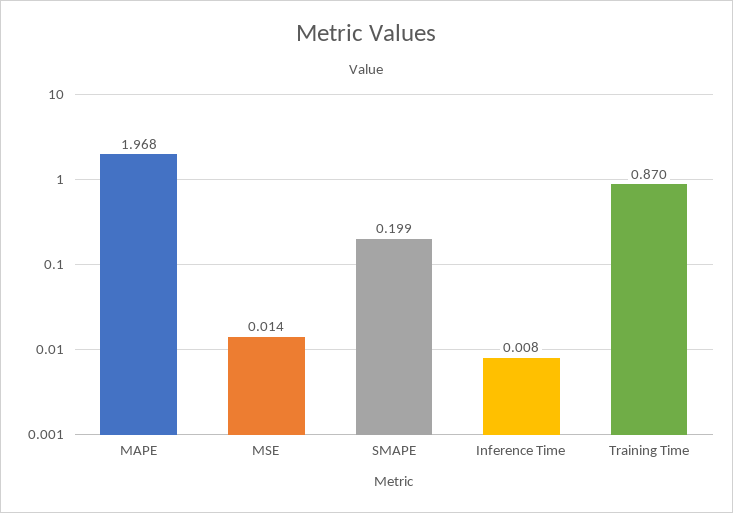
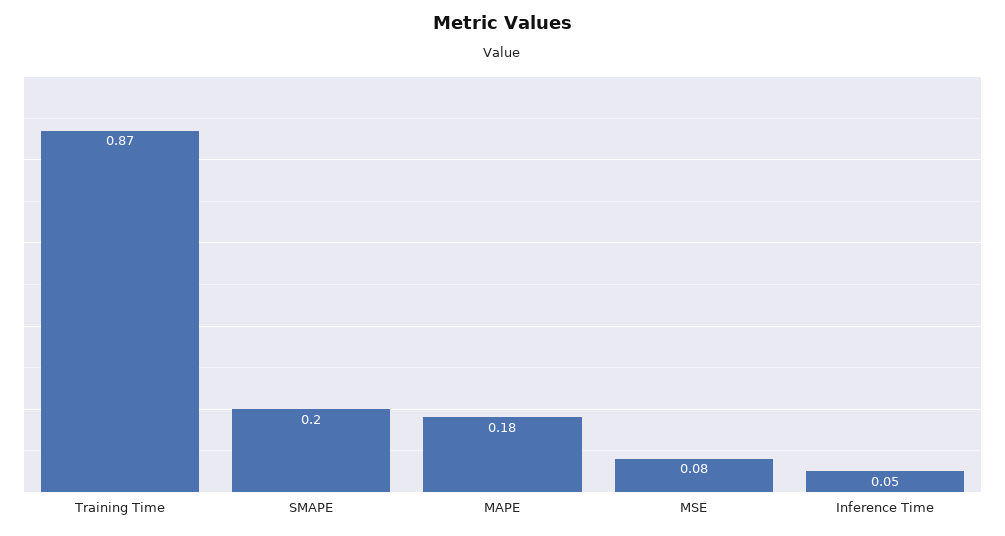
  {
-   "MAPE": 1.968,
+   "MAPE": 0.18,
-   "MSE": 0.014,
+   "MSE": 0.08,
    "SMAPE": 0.199,
-   "Inference Time": 0.008,
+   "Inference Time": 0.05,
    "Training Time": 0.87
  }

